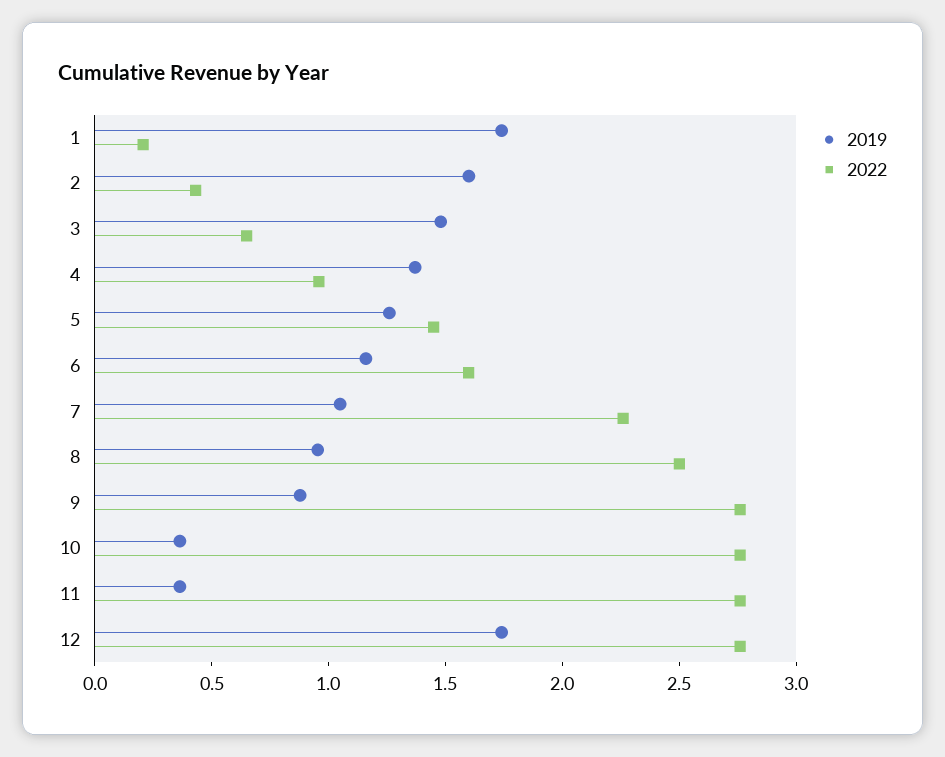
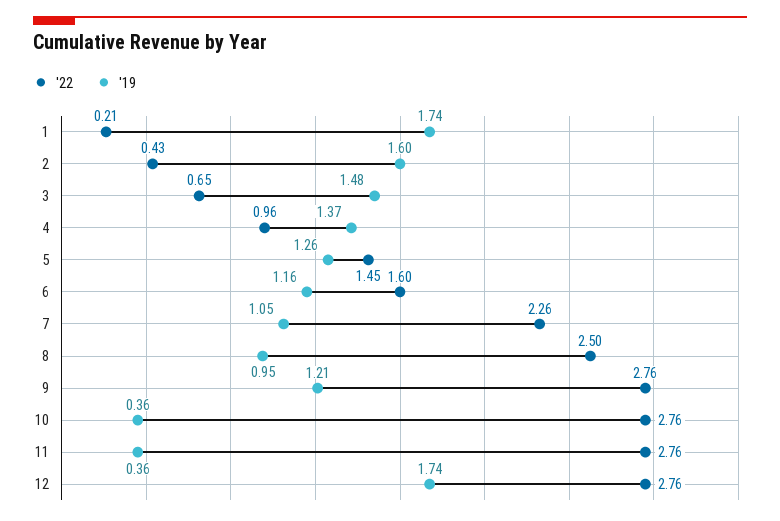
  {
    "2019": {
      "1": 1.74,
      "2": 1.6,
      "3": 1.48,
      "4": 1.37,
      "5": 1.26,
      "6": 1.16,
      "7": 1.05,
      "8": 0.95,
-     "9": 0.9,
+     "9": 1.21,
      "10": 0.36,
      "11": 0.36,
      "12": 1.74
    },
    "2022": {
      "1": 0.21,
      "2": 0.43,
      "3": 0.65,
      "4": 0.96,
      "5": 1.45,
      "6": 1.6,
      "7": 2.26,
      "8": 2.5,
      "9": 2.76,
      "10": 2.76,
      "11": 2.76,
      "12": 2.76
    }
  }

